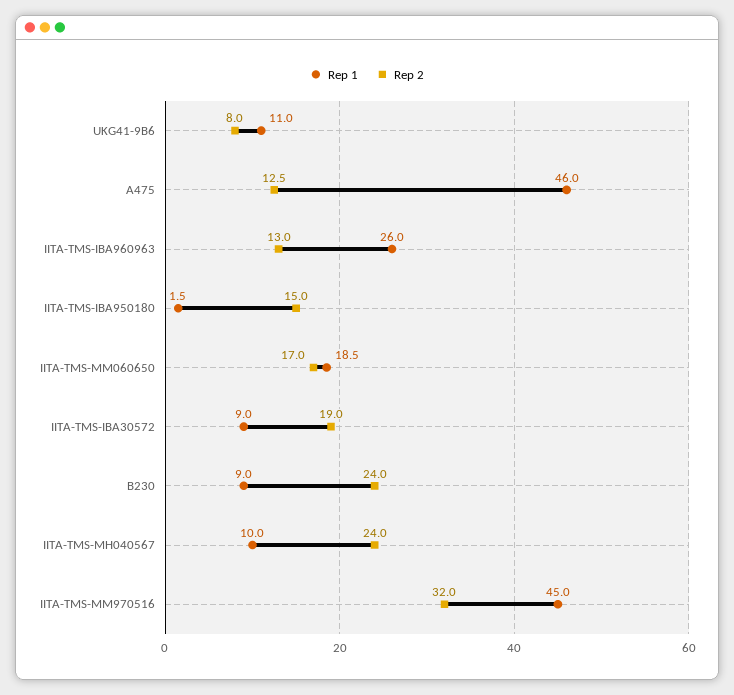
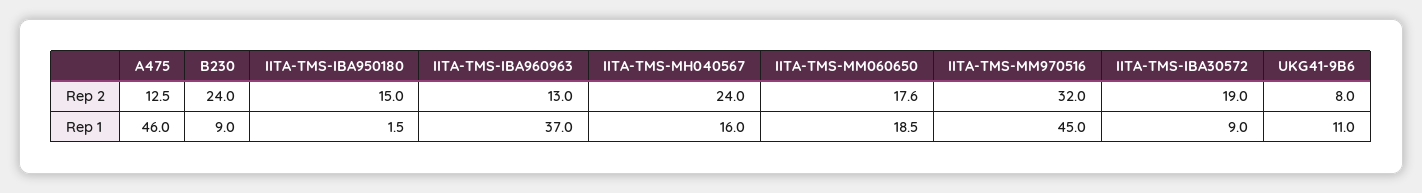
  {
    "Rep 1": {
      "UKG41-9B6": 11,
      "A475": 46,
-     "IITA-TMS-IBA960963": 26,
+     "IITA-TMS-IBA960963": 37,
      "IITA-TMS-IBA950180": 1.5,
      "IITA-TMS-MM060650": 18.5,
      "IITA-TMS-IBA30572": 9,
      "B230": 9,
-     "IITA-TMS-MH040567": 10,
+     "IITA-TMS-MH040567": 16,
      "IITA-TMS-MM970516": 45
    },
    "Rep 2": {
      "UKG41-9B6": 8,
      "A475": 12.5,
      "IITA-TMS-IBA960963": 13,
      "IITA-TMS-IBA950180": 15,
-     "IITA-TMS-MM060650": 17,
+     "IITA-TMS-MM060650": 17.6,
      "IITA-TMS-IBA30572": 19,
      "B230": 24,
      "IITA-TMS-MH040567": 24,
      "IITA-TMS-MM970516": 32
    }
  }

